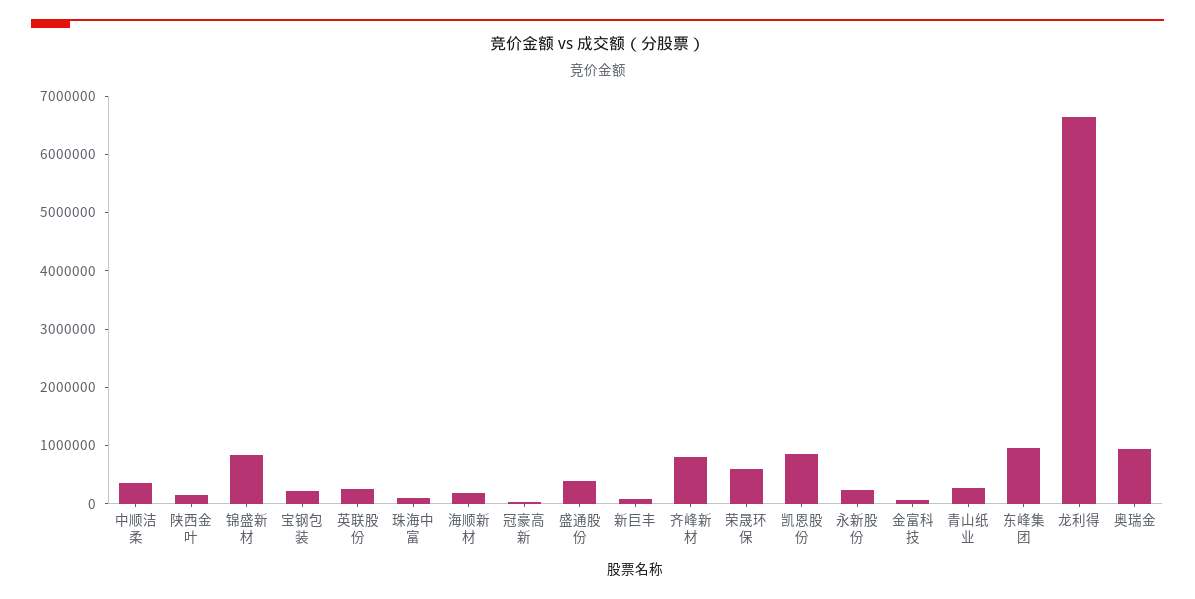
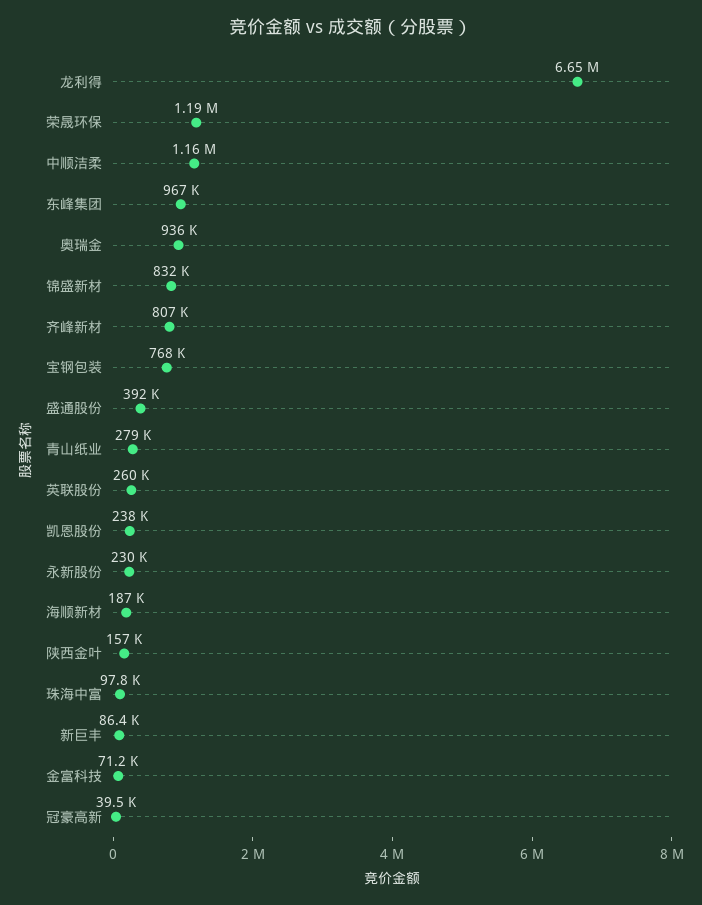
  {
-   "中顺洁柔": 400000,
+   "中顺洁柔": 1160000,
    "陕西金叶": 157000,
    "锦盛新材": 832000,
-   "宝钢包装": 200000,
+   "宝钢包装": 768000,
    "英联股份": 260000,
    "珠海中富": 97800,
    "海顺新材": 187000,
    "冠豪高新": 39500,
    "盛通股份": 392000,
    "新巨丰": 86400,
    "齐峰新材": 807000,
-   "荣晟环保": 600000,
+   "荣晟环保": 1190000,
-   "凯恩股份": 800000,
+   "凯恩股份": 238000,
    "永新股份": 230000,
    "金富科技": 71200,
    "青山纸业": 279000,
    "东峰集团": 967000,
    "龙利得": 6650000,
    "奥瑞金": 936000
  }

